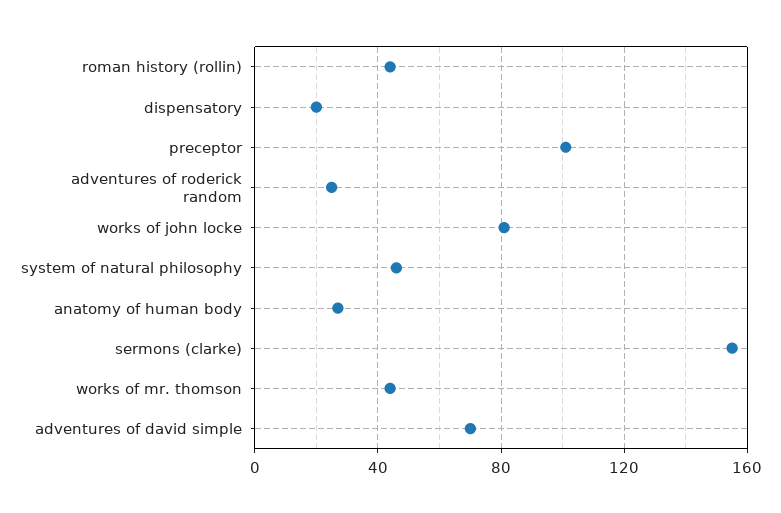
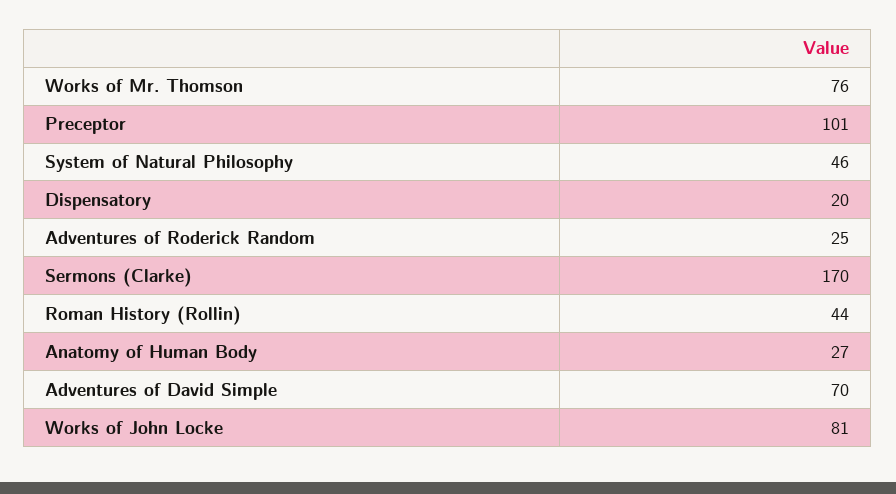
  {
    "roman history (rollin)": 44,
    "dispensatory": 20,
    "preceptor": 101,
    "adventures of roderick random": 25,
    "works of john locke": 81,
    "system of natural philosophy": 46,
    "anatomy of human body": 27,
-   "sermons (clarke)": 155,
+   "sermons (clarke)": 170,
-   "works of mr. thomson": 45,
+   "works of mr. thomson": 76,
    "adventures of david simple": 70
  }

